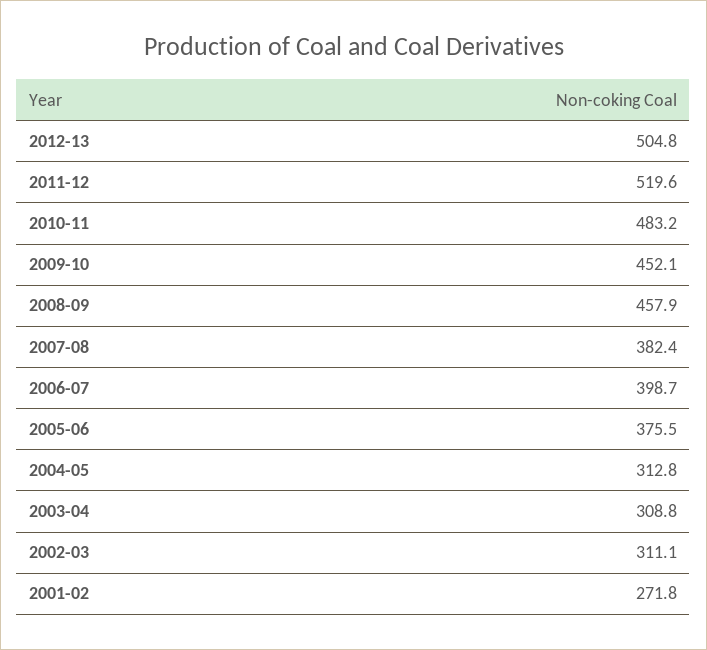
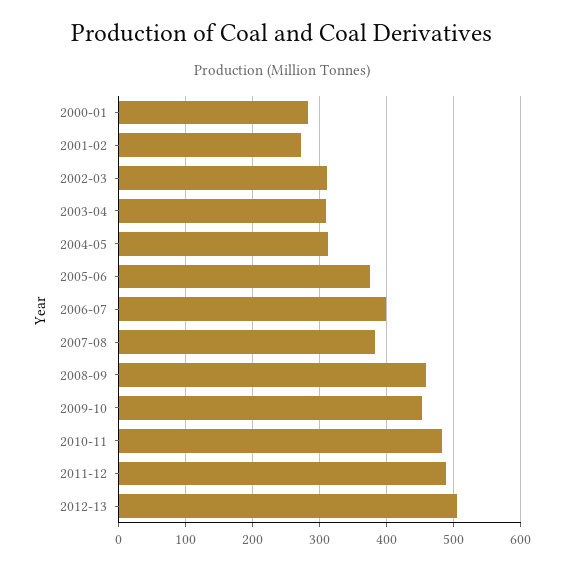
  {
    "2012-13": 504.8,
-   "2011-12": 519.6,
+   "2011-12": 490,
    "2010-11": 483.2,
    "2009-10": 452.1,
    "2008-09": 457.9,
    "2007-08": 382.4,
    "2006-07": 398.7,
    "2005-06": 375.5,
    "2004-05": 312.8,
    "2003-04": 308.8,
    "2002-03": 311.1,
-   "2001-02": 271.8
+   "2001-02": 271.8,
+   "2000-01": 280
  }

